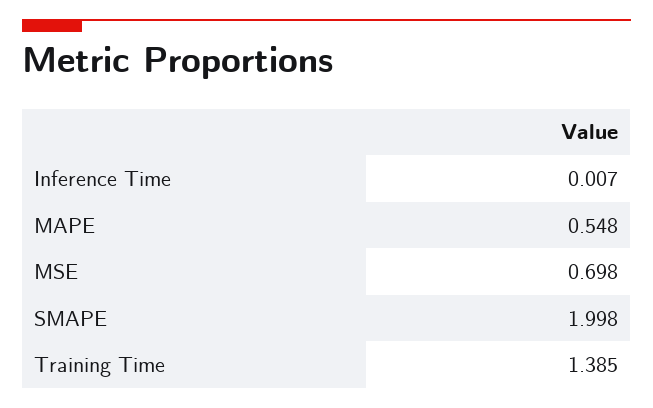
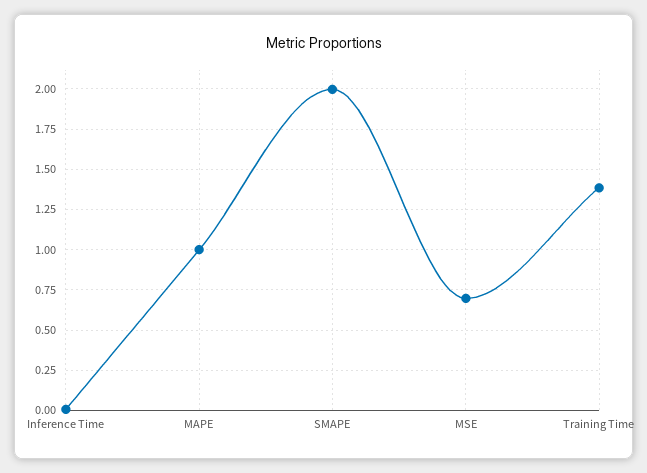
  {
    "Inference Time": 0.007,
-   "MAPE": 0.548,
+   "MAPE": 1,
    "MSE": 0.698,
    "SMAPE": 1.998,
    "Training Time": 1.385
  }

